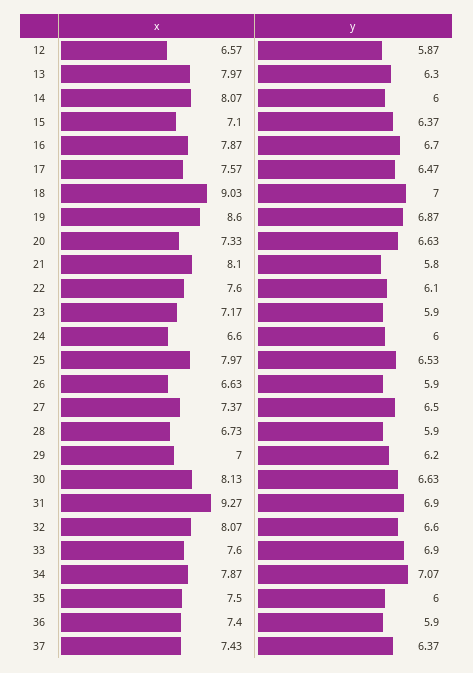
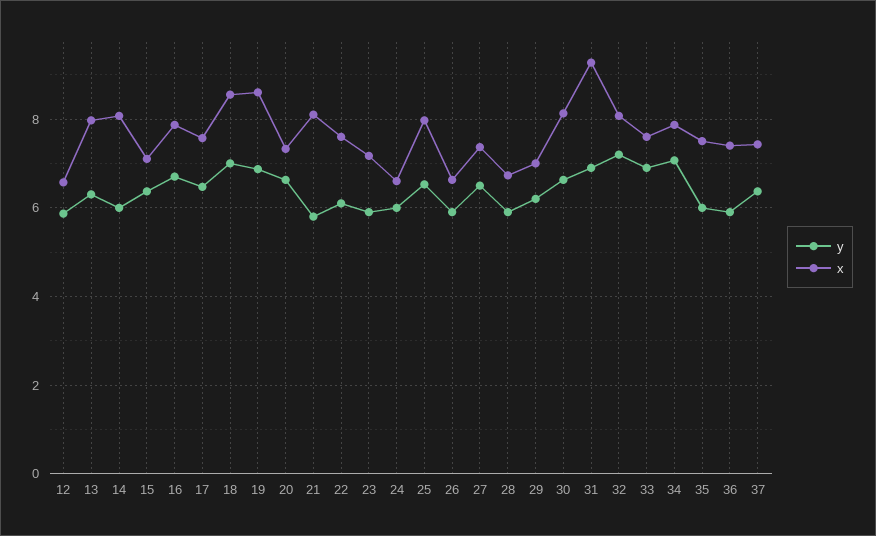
  {
    "x": {
      "12": 6.57,
      "13": 7.97,
      "14": 8.07,
      "15": 7.1,
      "16": 7.87,
      "17": 7.57,
-     "18": 9.03,
+     "18": 8.6,
      "19": 8.6,
      "20": 7.33,
      "21": 8.1,
      "22": 7.6,
      "23": 7.17,
      "24": 6.6,
      "25": 7.97,
      "26": 6.63,
      "27": 7.37,
      "28": 6.73,
      "29": 7,
      "30": 8.13,
      "31": 9.27,
      "32": 8.07,
      "33": 7.6,
      "34": 7.87,
      "35": 7.5,
      "36": 7.4,
      "37": 7.43
    },
    "y": {
      "12": 5.87,
      "13": 6.3,
      "14": 6,
      "15": 6.37,
      "16": 6.7,
      "17": 6.47,
      "18": 7,
      "19": 6.87,
      "20": 6.63,
      "21": 5.8,
      "22": 6.1,
      "23": 5.9,
      "24": 6,
      "25": 6.53,
      "26": 5.9,
      "27": 6.5,
      "28": 5.9,
      "29": 6.2,
      "30": 6.63,
      "31": 6.9,
-     "32": 6.6,
+     "32": 7.2,
      "33": 6.9,
      "34": 7.07,
      "35": 6,
      "36": 5.9,
      "37": 6.37
    }
  }

